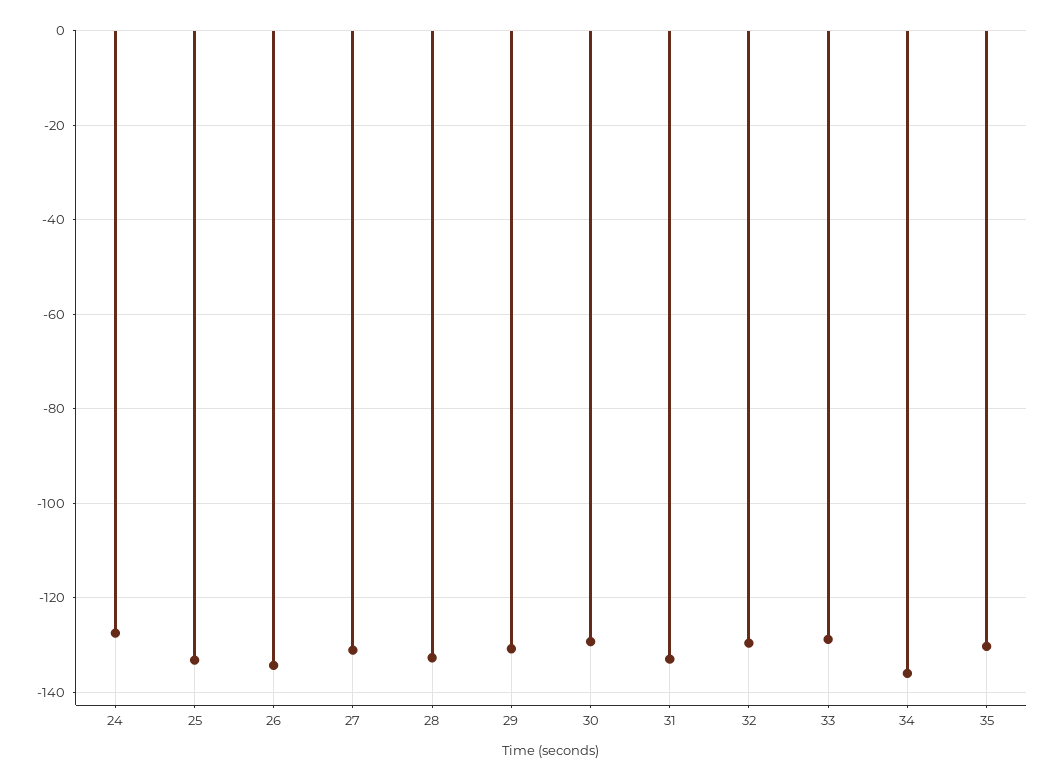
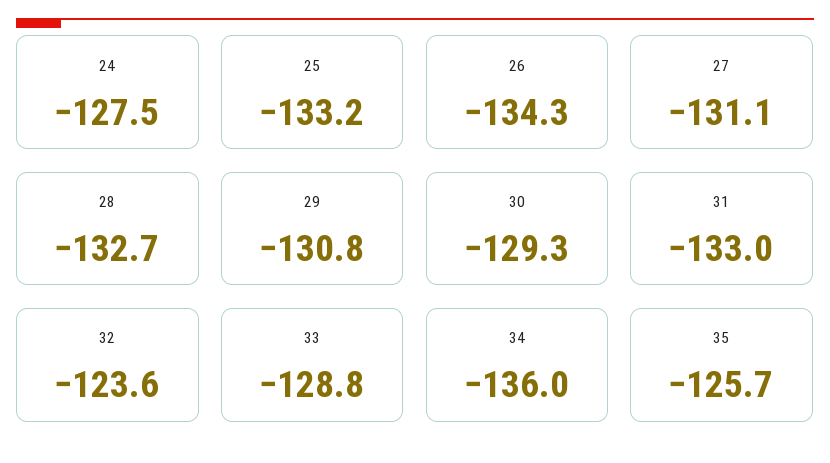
  {
    "24": -127.5,
    "25": -133.2,
    "26": -134.3,
    "27": -131.1,
    "28": -132.7,
    "29": -130.8,
    "30": -129.3,
    "31": -133,
-   "32": -130,
+   "32": -123.6,
    "33": -128.8,
    "34": -136,
-   "35": -130
+   "35": -125.7
  }

